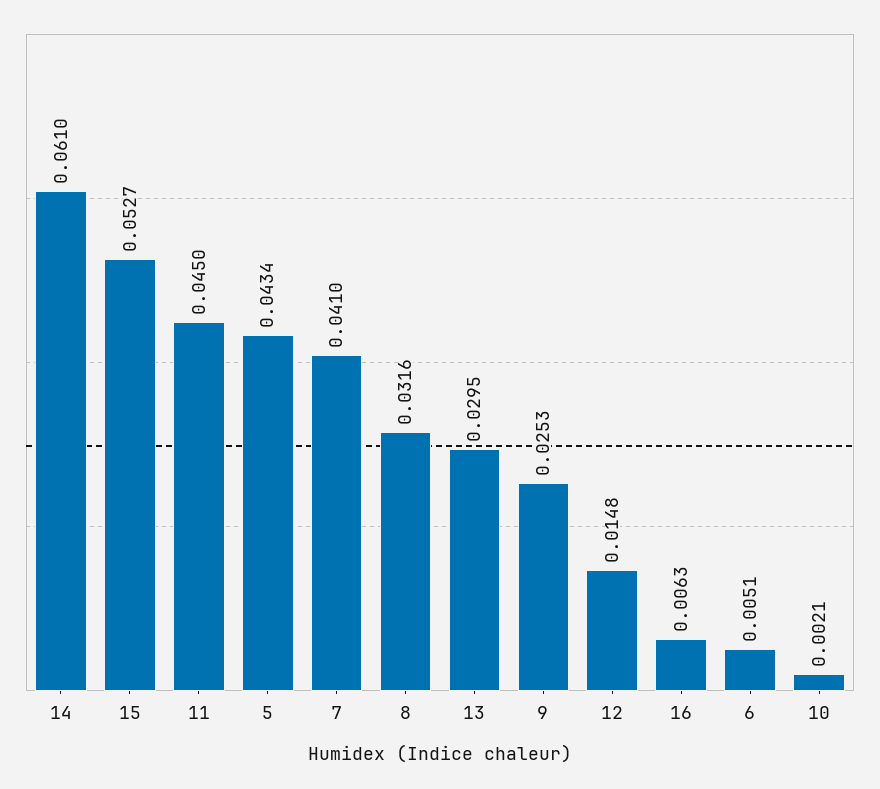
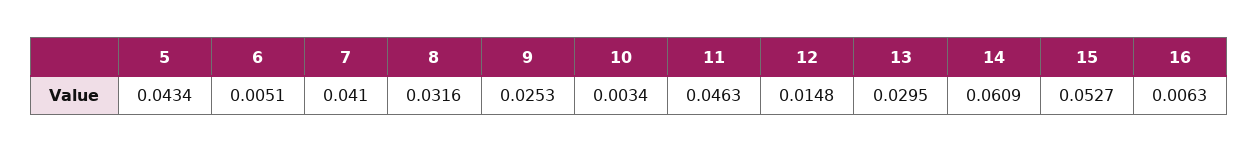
  {
-   "14": 0.061,
+   "14": 0.0609,
    "15": 0.0527,
-   "11": 0.045,
+   "11": 0.0463,
    "5": 0.0434,
    "7": 0.041,
    "8": 0.0316,
    "13": 0.0295,
    "9": 0.0253,
    "12": 0.0148,
    "16": 0.0063,
    "6": 0.0051,
-   "10": 0.0021
+   "10": 0.0034
  }

